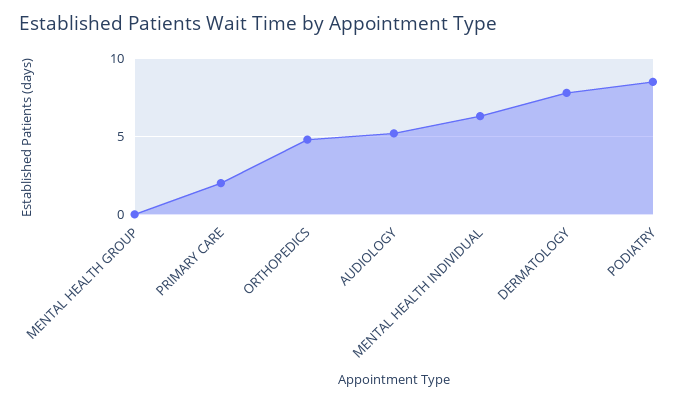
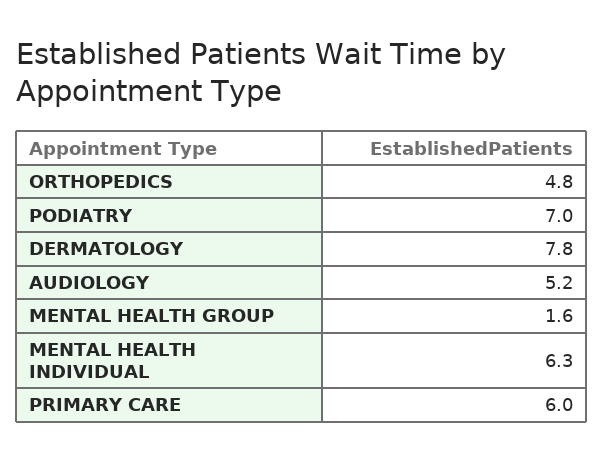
  {
-   "MENTAL HEALTH GROUP": 0,
+   "MENTAL HEALTH GROUP": 1.6,
-   "PRIMARY CARE": 2,
+   "PRIMARY CARE": 6,
    "ORTHOPEDICS": 4.8,
    "AUDIOLOGY": 5.2,
    "MENTAL HEALTH INDIVIDUAL": 6.3,
    "DERMATOLOGY": 7.8,
-   "PODIATRY": 8.5
+   "PODIATRY": 7
  }

